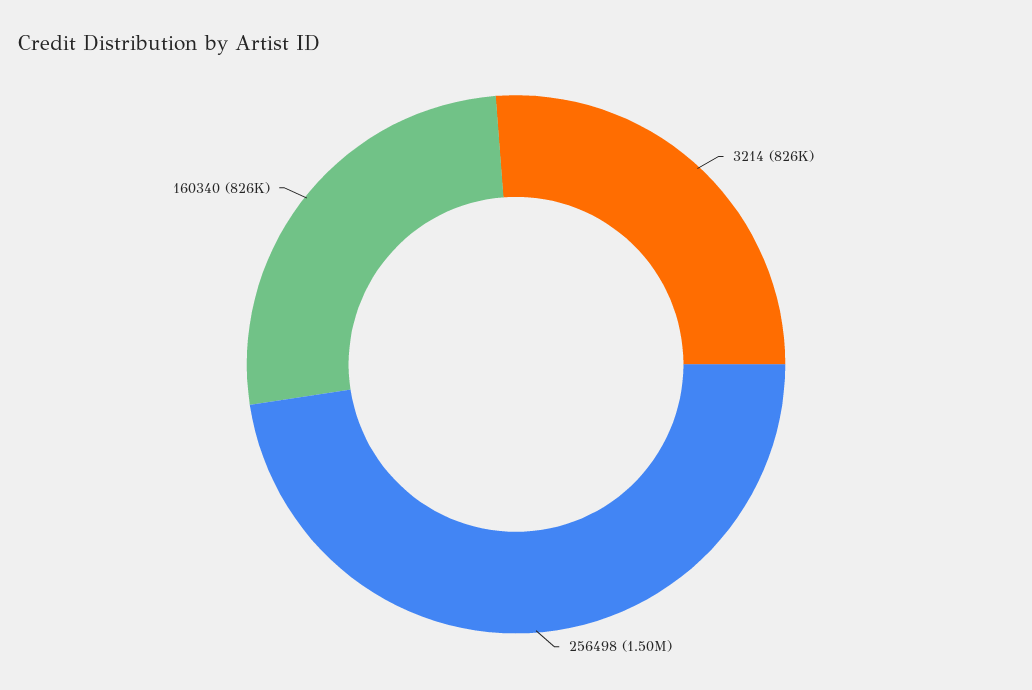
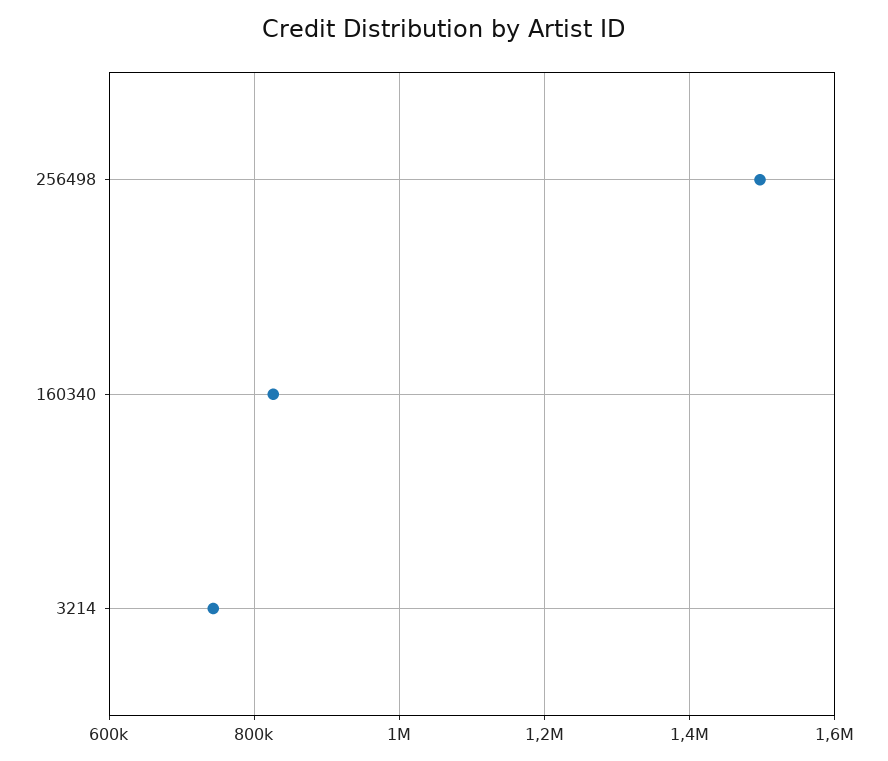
  {
-   "3214": 826000,
+   "3214": 740000,
    "256498": 1500000,
    "160340": 826000
  }

